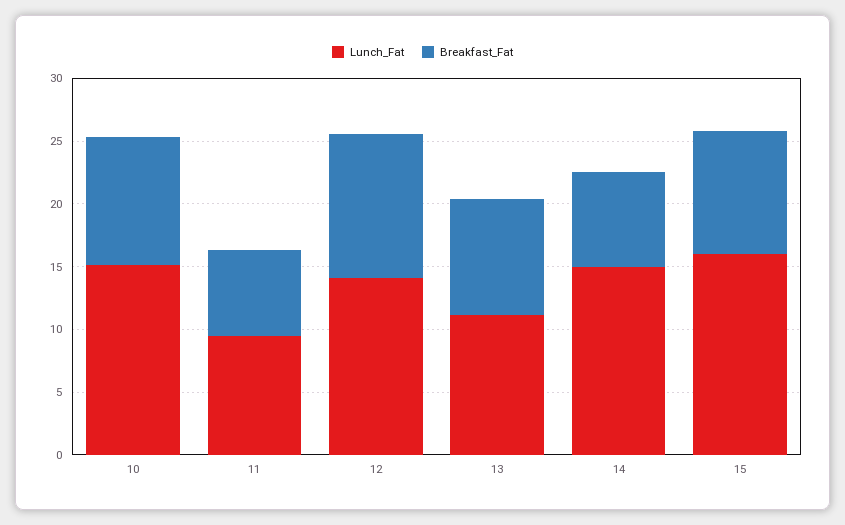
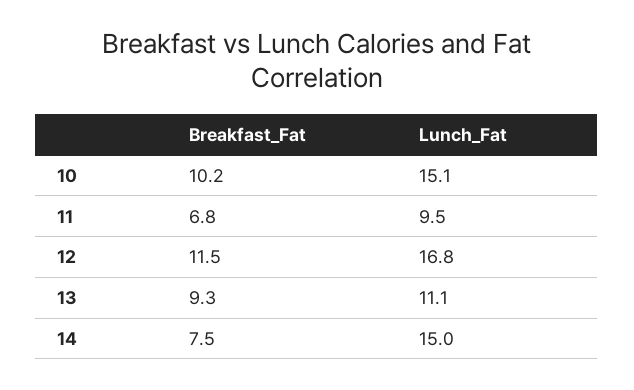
  {
    "Lunch_Fat": {
      "10": 15.1,
      "11": 9.5,
-     "12": 14,
+     "12": 16.8,
      "13": 11.1,
-     "14": 15,
+     "14": 15
-     "15": 16
    },
    "Breakfast_Fat": {
      "10": 10.2,
      "11": 6.8,
      "12": 11.5,
      "13": 9.3,
-     "14": 7.5,
+     "14": 7.5
-     "15": 10
    }
  }

